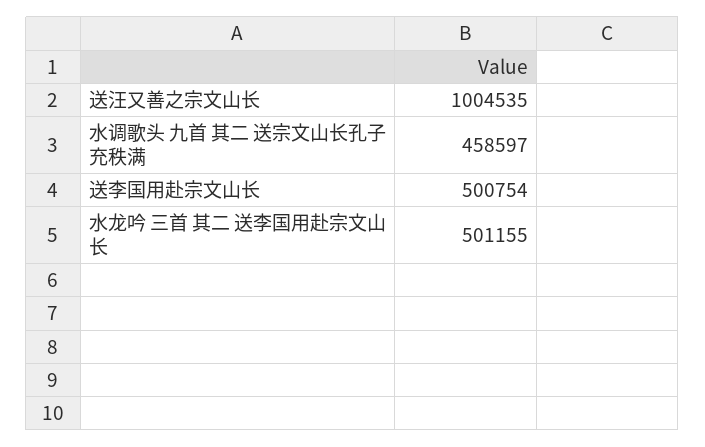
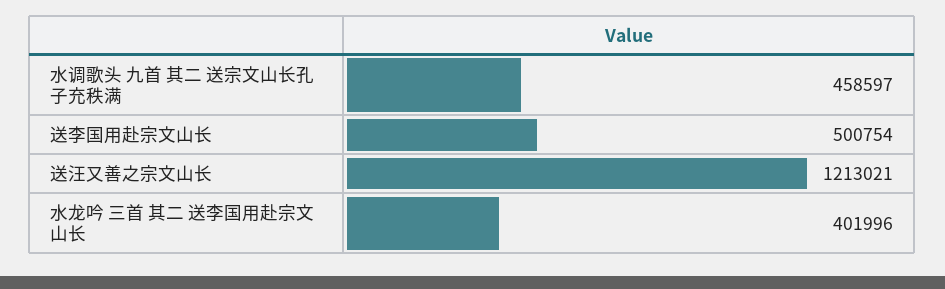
  {
-   "送汪又善之宗文山长": 1004535,
+   "送汪又善之宗文山长": 1213021,
    "水调歌头 九首 其二 送宗文山长孔子充秩满": 458597,
    "送李国用赴宗文山长": 500754,
-   "水龙吟 三首 其二 送李国用赴宗文山长": 501155
+   "水龙吟 三首 其二 送李国用赴宗文山长": 401996
  }

